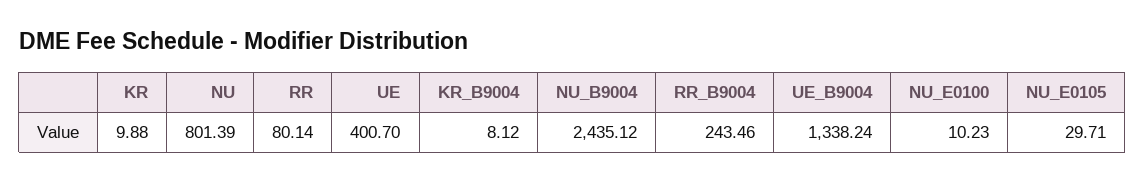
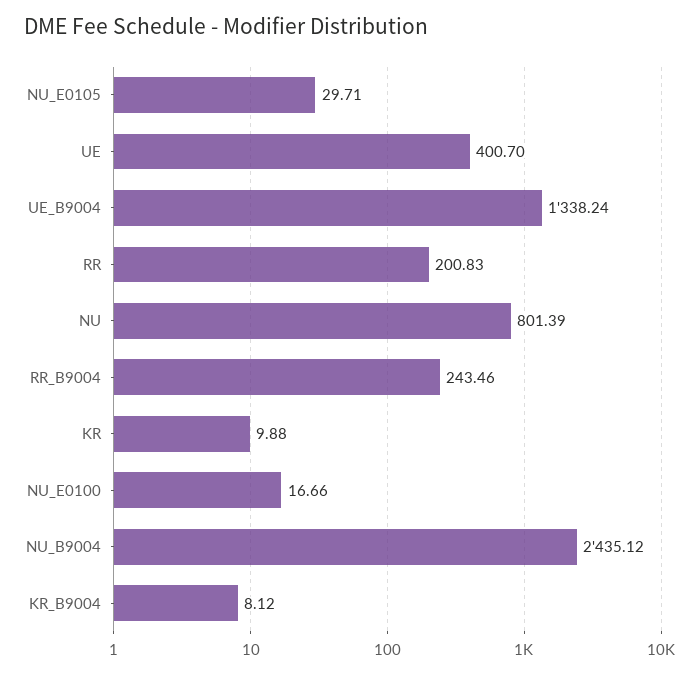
  {
    "KR": 9.88,
    "NU": 801.39,
-   "RR": 80.14,
+   "RR": 200.83,
    "UE": 400.7,
    "KR_B9004": 8.12,
    "NU_B9004": 2435.12,
    "RR_B9004": 243.46,
    "UE_B9004": 1338.24,
-   "NU_E0100": 10.23,
+   "NU_E0100": 16.66,
    "NU_E0105": 29.71
  }

